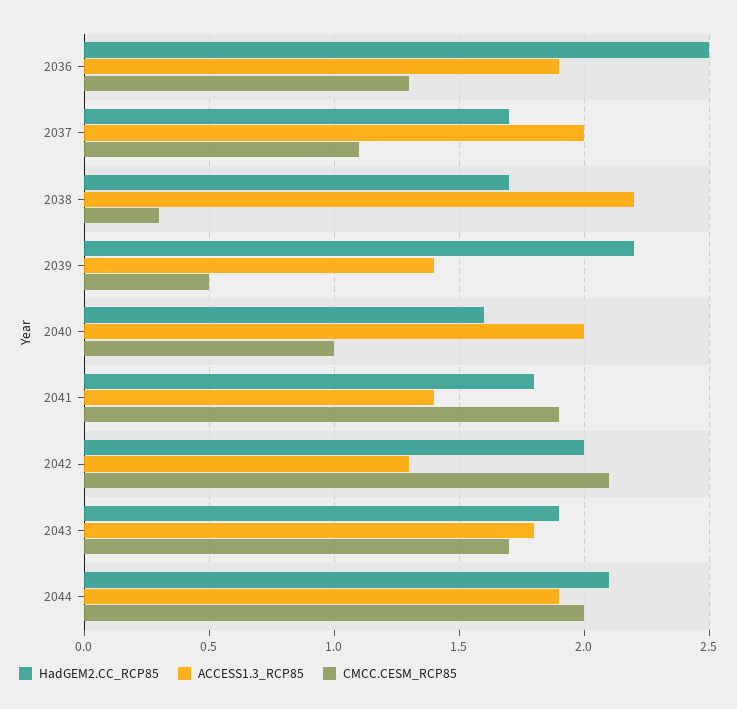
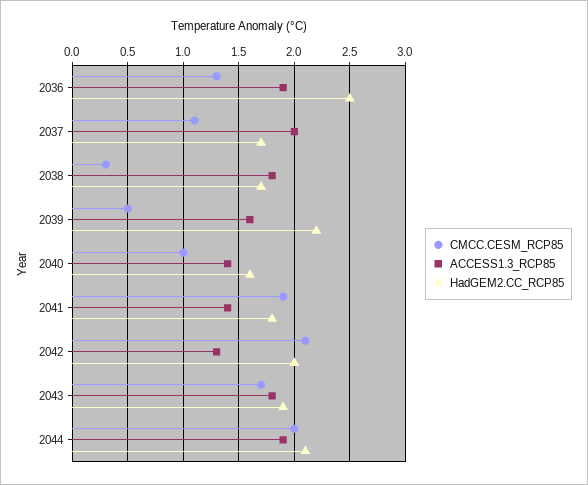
  {
    "HadGEM2.CC_RCP85": {
      "2036": 2.5,
      "2037": 1.7,
      "2038": 1.7,
      "2039": 2.2,
      "2040": 1.6,
      "2041": 1.8,
      "2042": 2,
      "2043": 1.9,
      "2044": 2.1
    },
    "ACCESS1.3_RCP85": {
      "2036": 1.9,
      "2037": 2,
-     "2038": 2.2,
+     "2038": 1.8,
-     "2039": 1.4,
+     "2039": 1.6,
-     "2040": 2,
+     "2040": 1.4,
      "2041": 1.4,
      "2042": 1.3,
      "2043": 1.8,
      "2044": 1.9
    },
    "CMCC.CESM_RCP85": {
      "2036": 1.3,
      "2037": 1.1,
      "2038": 0.3,
      "2039": 0.5,
      "2040": 1,
      "2041": 1.9,
      "2042": 2.1,
      "2043": 1.7,
      "2044": 2
    }
  }

